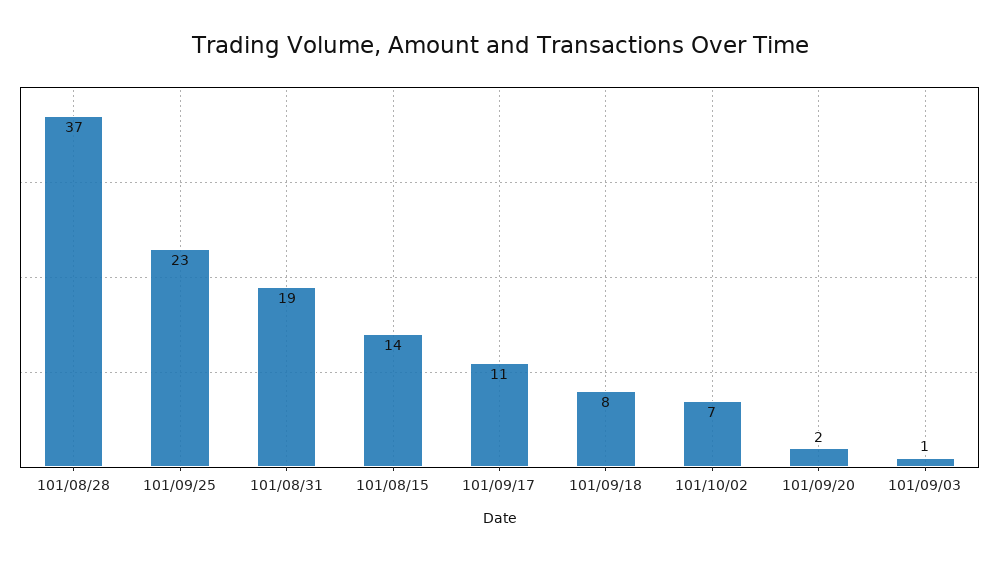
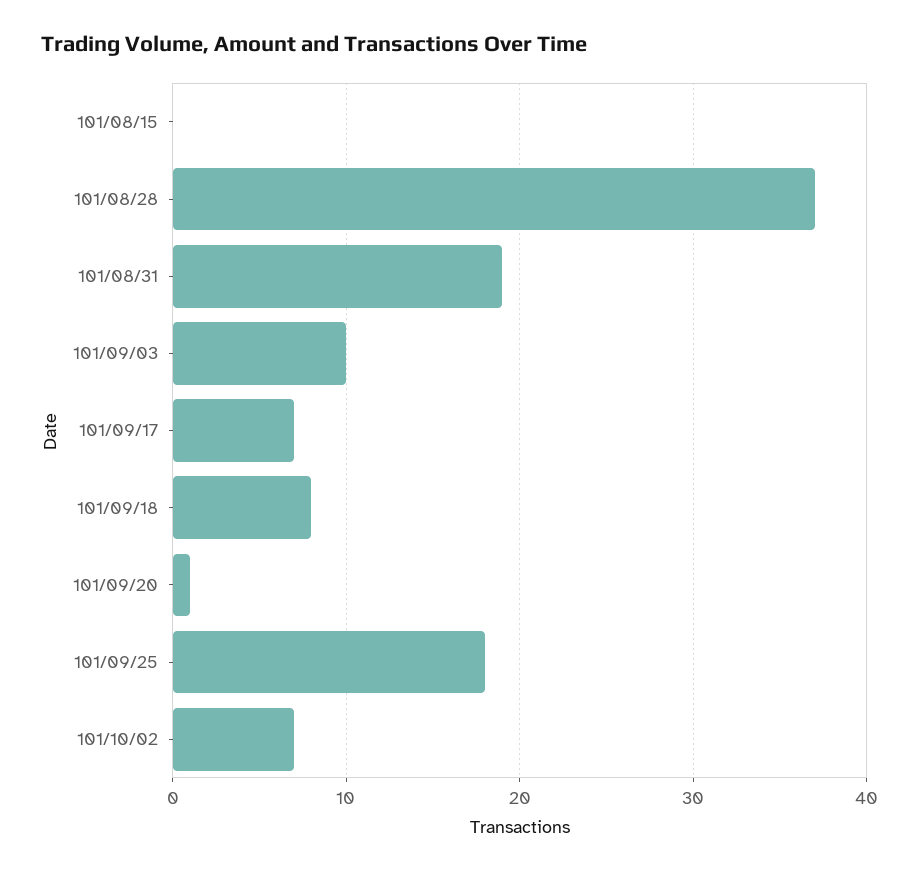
  {
    "101/08/28": 37,
-   "101/09/25": 23,
+   "101/09/25": 18,
    "101/08/31": 19,
-   "101/08/15": 14,
+   "101/08/15": 0,
-   "101/09/17": 11,
+   "101/09/17": 7,
    "101/09/18": 8,
    "101/10/02": 7,
-   "101/09/20": 2,
+   "101/09/20": 1,
-   "101/09/03": 1
+   "101/09/03": 10
  }

